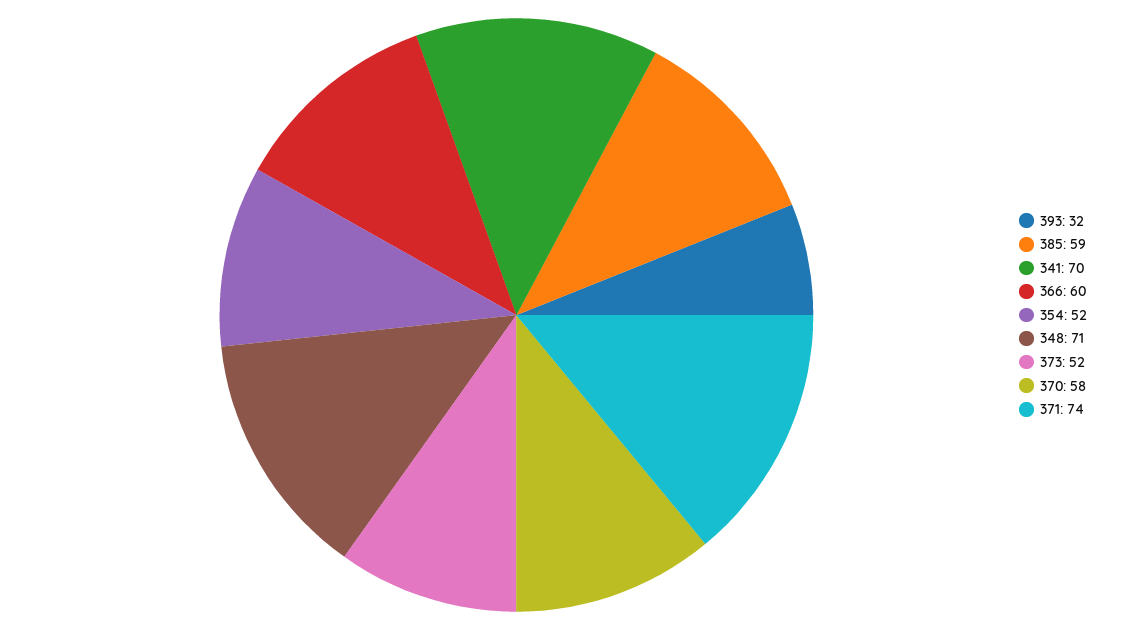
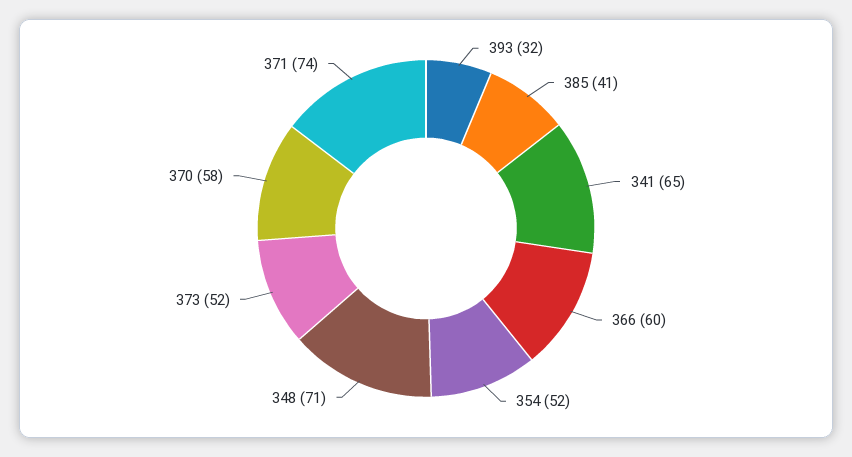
  {
    "393": 32,
-   "385": 59,
+   "385": 41,
-   "341": 70,
+   "341": 65,
    "366": 60,
    "354": 52,
    "348": 71,
    "373": 52,
    "370": 58,
    "371": 74
  }

